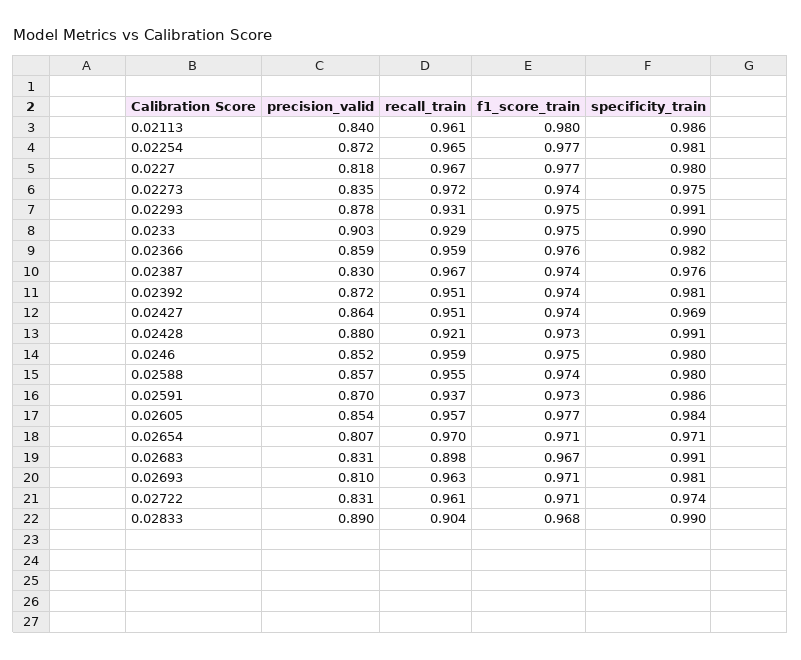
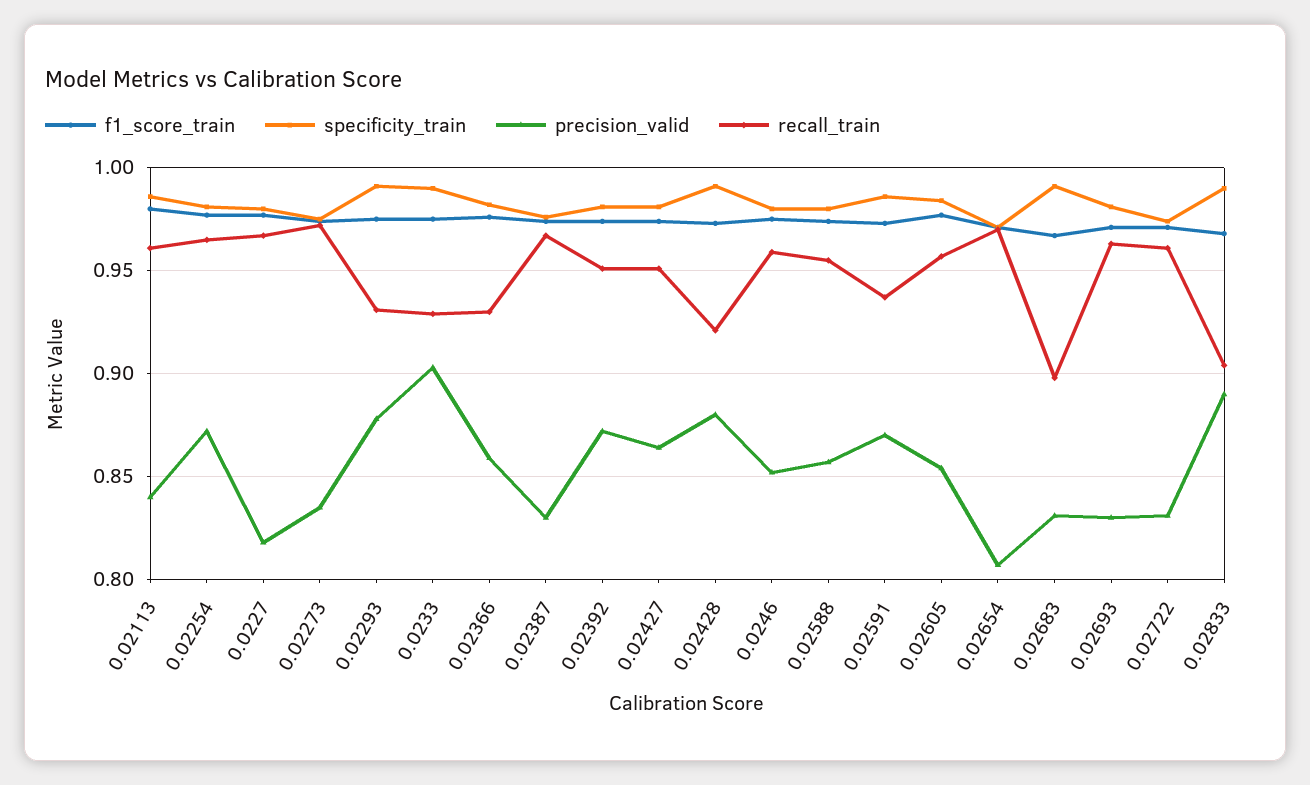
  {
    "precision_valid": {
      "0.02113": 0.84,
      "0.02254": 0.872,
      "0.0227": 0.818,
      "0.02273": 0.835,
      "0.02293": 0.878,
      "0.0233": 0.903,
      "0.02366": 0.859,
      "0.02387": 0.83,
      "0.02392": 0.872,
      "0.02427": 0.864,
      "0.02428": 0.88,
      "0.0246": 0.852,
      "0.02588": 0.857,
      "0.02591": 0.87,
      "0.02605": 0.854,
      "0.02654": 0.807,
      "0.02683": 0.831,
-     "0.02693": 0.81,
+     "0.02693": 0.83,
      "0.02722": 0.831,
      "0.02833": 0.89
    },
    "recall_train": {
      "0.02113": 0.961,
      "0.02254": 0.965,
      "0.0227": 0.967,
      "0.02273": 0.972,
      "0.02293": 0.931,
      "0.0233": 0.929,
-     "0.02366": 0.959,
+     "0.02366": 0.93,
      "0.02387": 0.967,
      "0.02392": 0.951,
      "0.02427": 0.951,
      "0.02428": 0.921,
      "0.0246": 0.959,
      "0.02588": 0.955,
      "0.02591": 0.937,
      "0.02605": 0.957,
      "0.02654": 0.97,
      "0.02683": 0.898,
      "0.02693": 0.963,
      "0.02722": 0.961,
      "0.02833": 0.904
    },
    "f1_score_train": {
      "0.02113": 0.98,
      "0.02254": 0.977,
      "0.0227": 0.977,
      "0.02273": 0.974,
      "0.02293": 0.975,
      "0.0233": 0.975,
      "0.02366": 0.976,
      "0.02387": 0.974,
      "0.02392": 0.974,
      "0.02427": 0.974,
      "0.02428": 0.973,
      "0.0246": 0.975,
      "0.02588": 0.974,
      "0.02591": 0.973,
      "0.02605": 0.977,
      "0.02654": 0.971,
      "0.02683": 0.967,
      "0.02693": 0.971,
      "0.02722": 0.971,
      "0.02833": 0.968
    },
    "specificity_train": {
      "0.02113": 0.986,
      "0.02254": 0.981,
      "0.0227": 0.98,
      "0.02273": 0.975,
      "0.02293": 0.991,
      "0.0233": 0.99,
      "0.02366": 0.982,
      "0.02387": 0.976,
      "0.02392": 0.981,
-     "0.02427": 0.969,
+     "0.02427": 0.98,
      "0.02428": 0.991,
      "0.0246": 0.98,
      "0.02588": 0.98,
      "0.02591": 0.986,
      "0.02605": 0.984,
      "0.02654": 0.971,
      "0.02683": 0.991,
      "0.02693": 0.981,
      "0.02722": 0.974,
      "0.02833": 0.99
    }
  }

